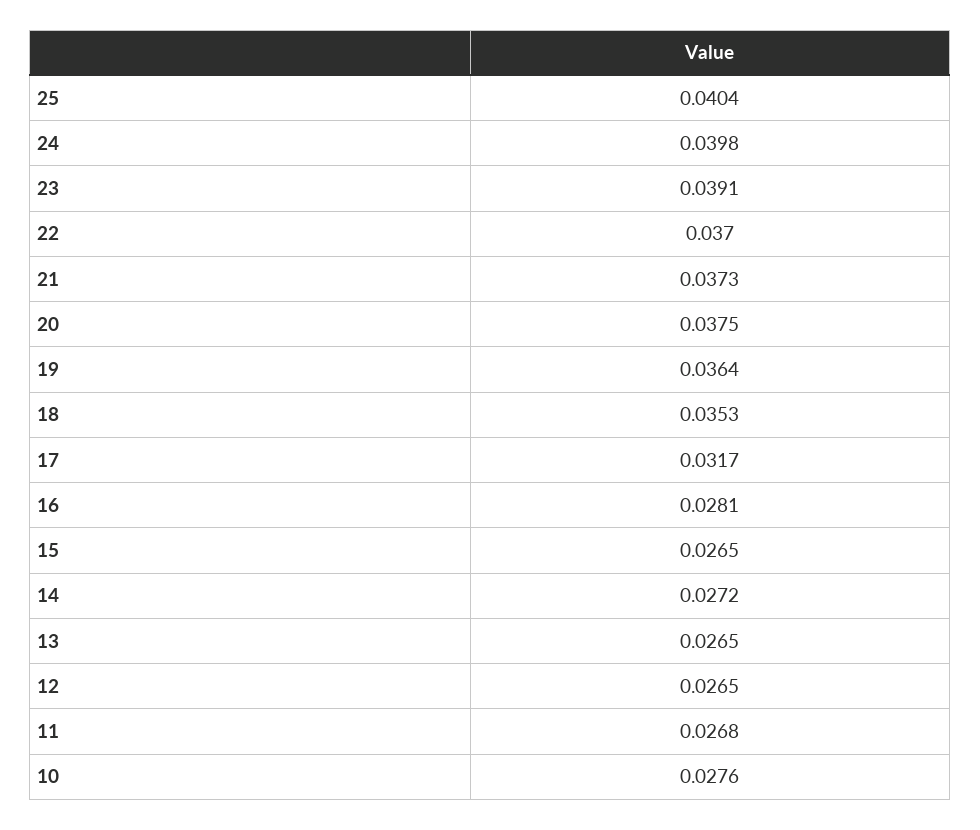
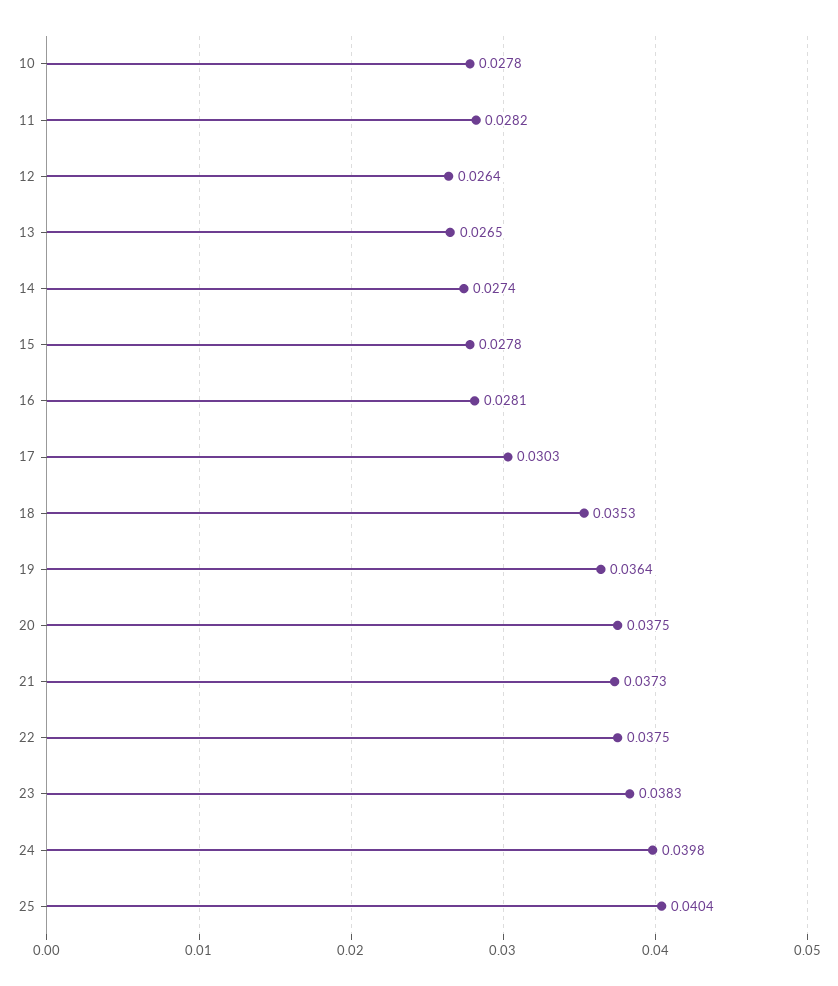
  {
    "25": 0.0404,
    "24": 0.0398,
-   "23": 0.0391,
+   "23": 0.0383,
-   "22": 0.037,
+   "22": 0.0375,
    "21": 0.0373,
    "20": 0.0375,
    "19": 0.0364,
    "18": 0.0353,
-   "17": 0.0317,
+   "17": 0.0303,
    "16": 0.0281,
-   "15": 0.0265,
+   "15": 0.0278,
-   "14": 0.0272,
+   "14": 0.0274,
    "13": 0.0265,
-   "12": 0.0265,
+   "12": 0.0264,
-   "11": 0.0268,
+   "11": 0.0282,
-   "10": 0.0276
+   "10": 0.0278
  }

